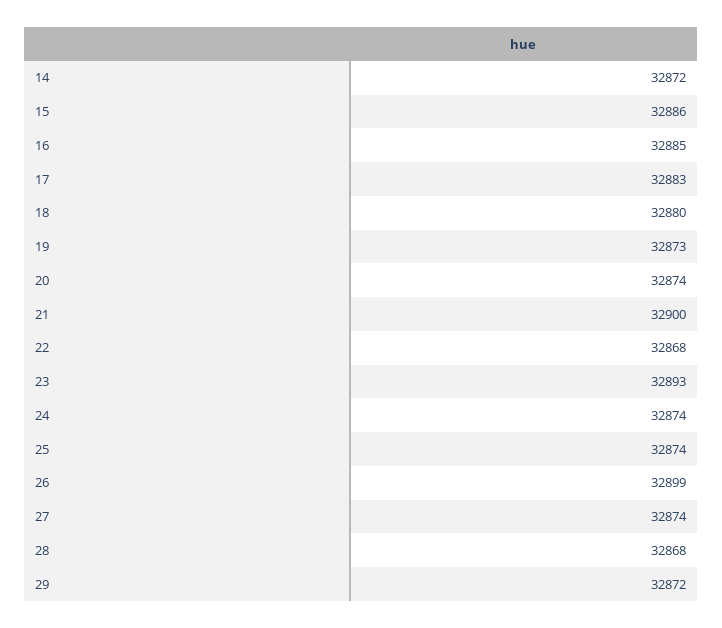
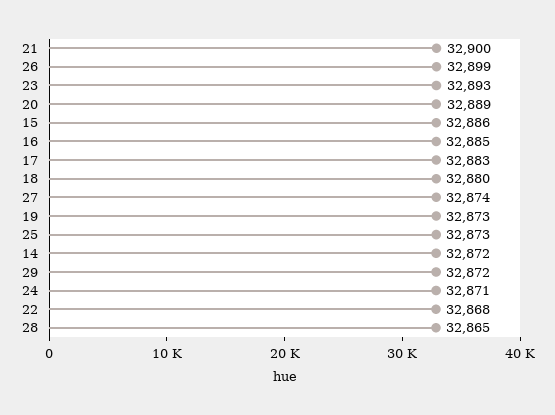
  {
    "14": 32872,
    "15": 32886,
    "16": 32885,
    "17": 32883,
    "18": 32880,
    "19": 32873,
-   "20": 32874,
+   "20": 32889,
    "21": 32900,
    "22": 32868,
    "23": 32893,
-   "24": 32874,
+   "24": 32871,
-   "25": 32874,
+   "25": 32873,
    "26": 32899,
    "27": 32874,
-   "28": 32868,
+   "28": 32865,
    "29": 32872
  }

